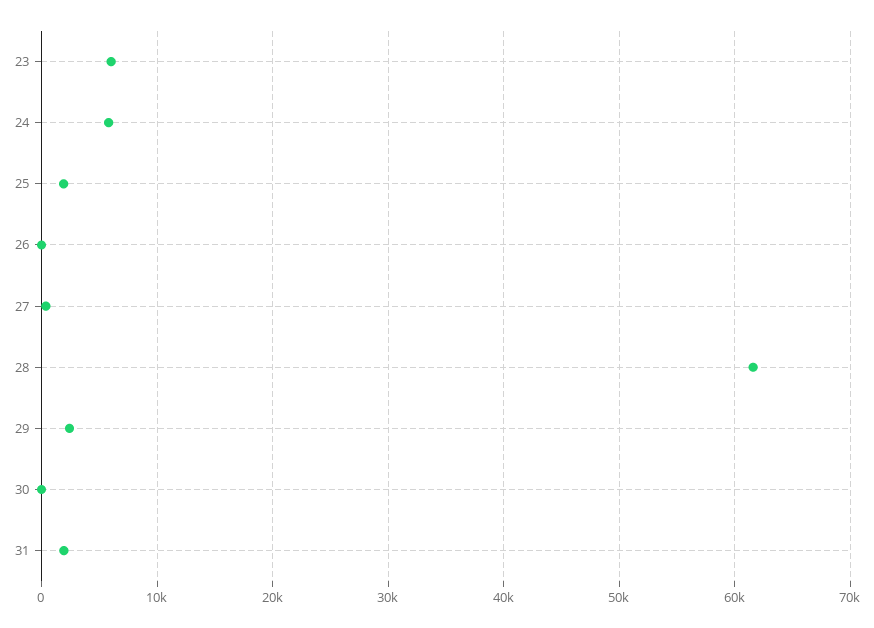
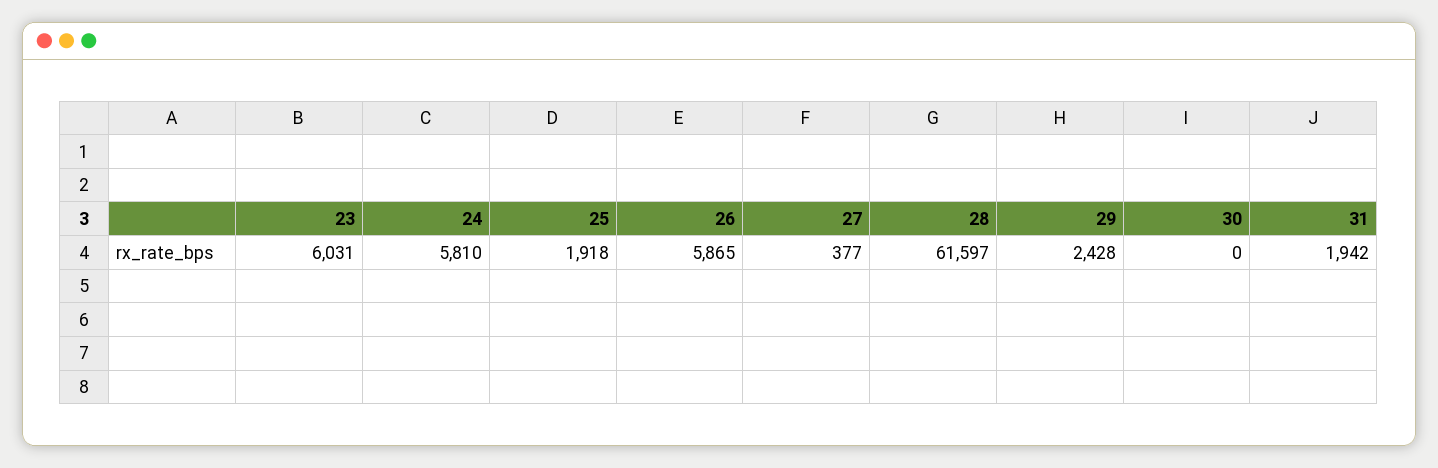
  {
    "23": 6031,
    "24": 5810,
    "25": 1918,
-   "26": 0,
+   "26": 5865,
    "27": 377,
    "28": 61597,
    "29": 2428,
    "30": 0,
    "31": 1942
  }

